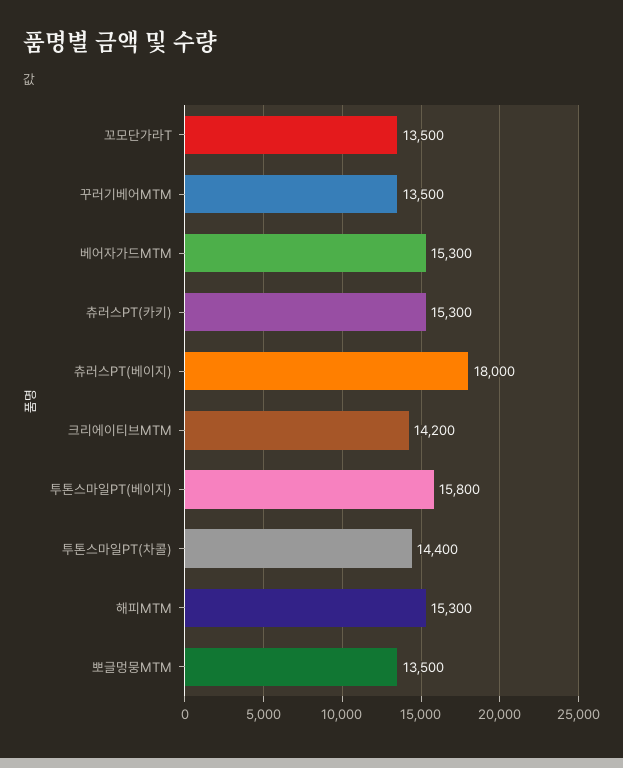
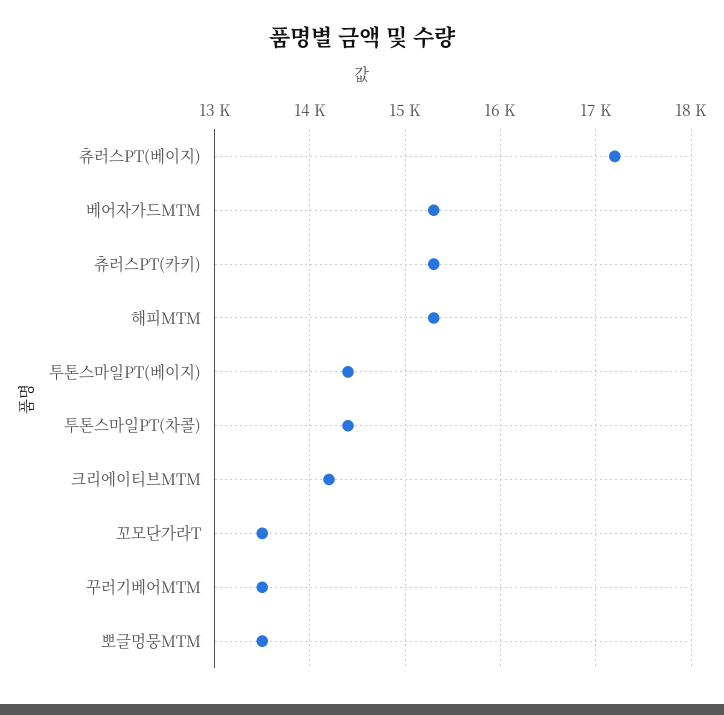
  {
    "꼬모단가라T": 13500,
    "꾸러기베어MTM": 13500,
    "베어자가드MTM": 15300,
    "츄러스PT(카키)": 15300,
-   "츄러스PT(베이지)": 18000,
+   "츄러스PT(베이지)": 17200,
    "크리에이티브MTM": 14200,
-   "투톤스마일PT(베이지)": 15800,
+   "투톤스마일PT(베이지)": 14400,
    "투톤스마일PT(차콜)": 14400,
    "해피MTM": 15300,
    "뽀글멍뭉MTM": 13500
  }

